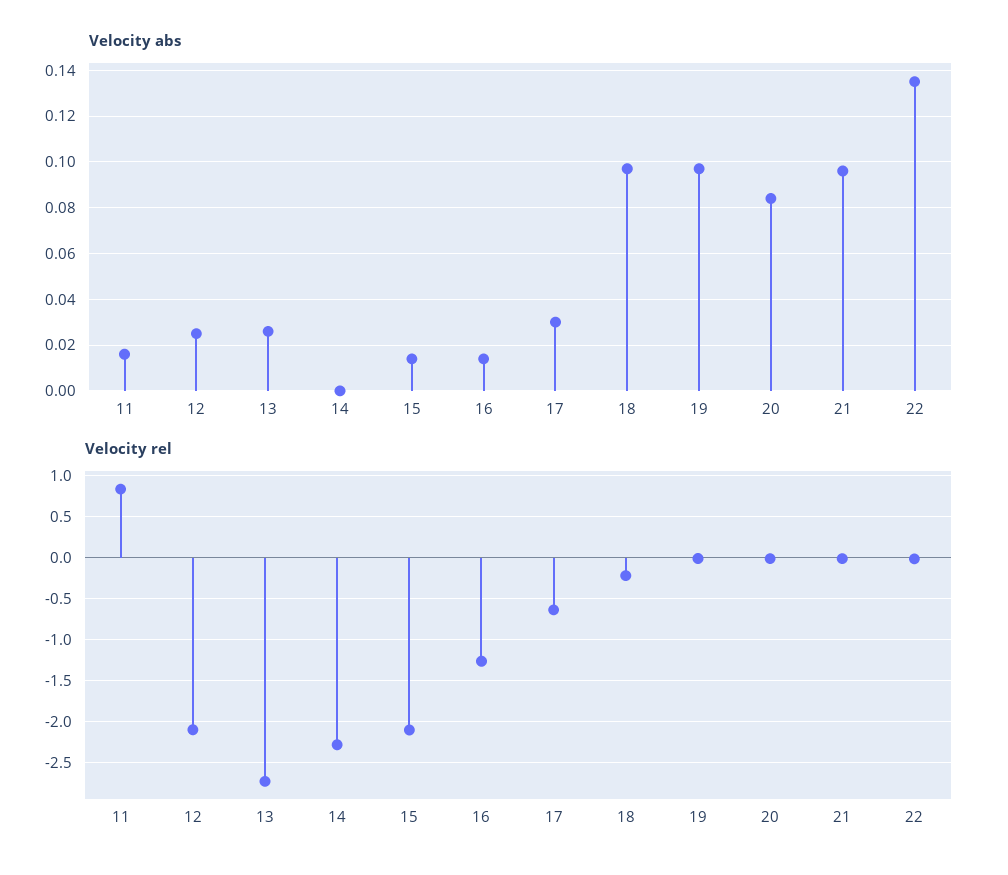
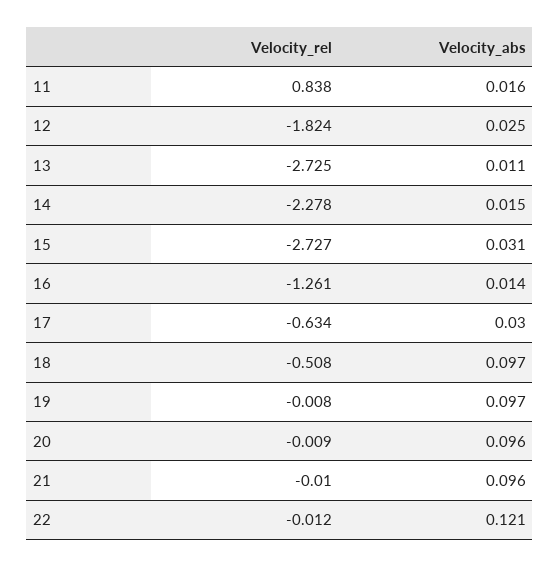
  {
    "Velocity abs": {
      "11": 0.016,
      "12": 0.025,
-     "13": 0.025,
+     "13": 0.011,
-     "14": 0,
+     "14": 0.015,
-     "15": 0.015,
+     "15": 0.031,
      "16": 0.014,
      "17": 0.03,
      "18": 0.097,
      "19": 0.097,
-     "20": 0.085,
+     "20": 0.096,
      "21": 0.096,
-     "22": 0.135
+     "22": 0.121
    },
    "Velocity rel": {
      "11": 0.838,
-     "12": -2.1,
+     "12": -1.824,
      "13": -2.725,
      "14": -2.278,
-     "15": -2.1,
+     "15": -2.727,
      "16": -1.261,
      "17": -0.634,
-     "18": -0.2,
+     "18": -0.508,
      "19": -0.008,
      "20": -0.009,
      "21": -0.01,
      "22": -0.012
    }
  }

